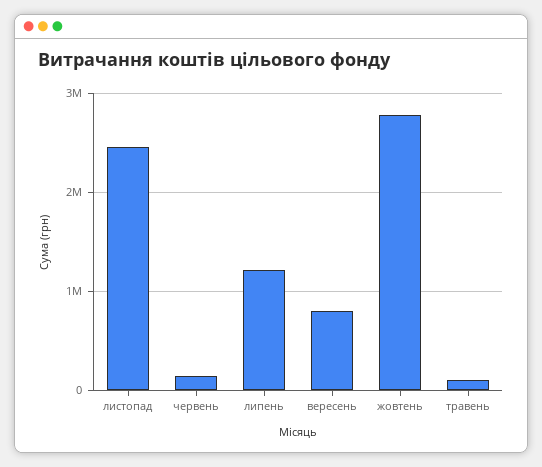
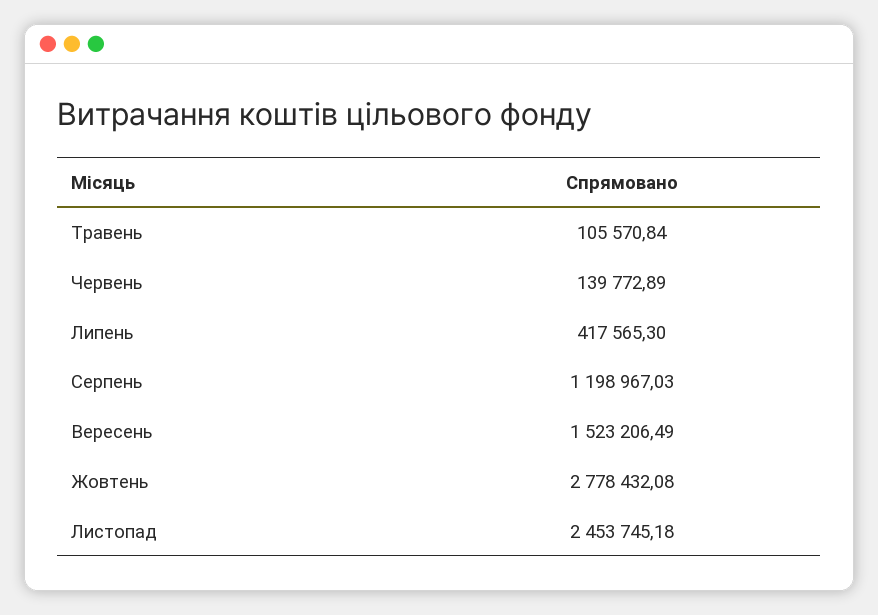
  {
    "листопад": 2453745.18,
    "червень": 139772.89,
-   "липень": 1200000,
+   "липень": 417565.3,
-   "вересень": 800000,
+   "вересень": 1523206.49,
    "жовтень": 2778432.08,
-   "травень": 105570.84
+   "травень": 105570.84,
+   "Серпень": 1198967.03
  }

